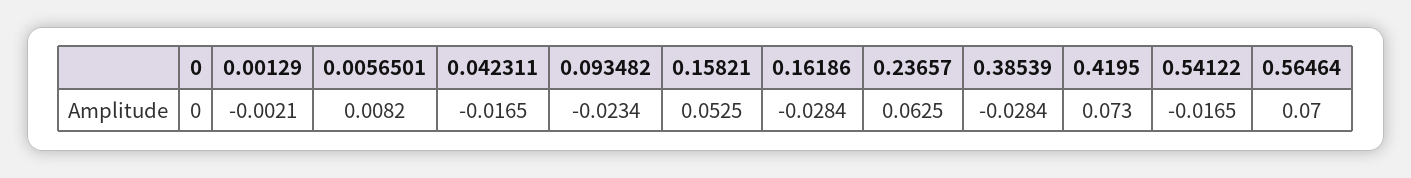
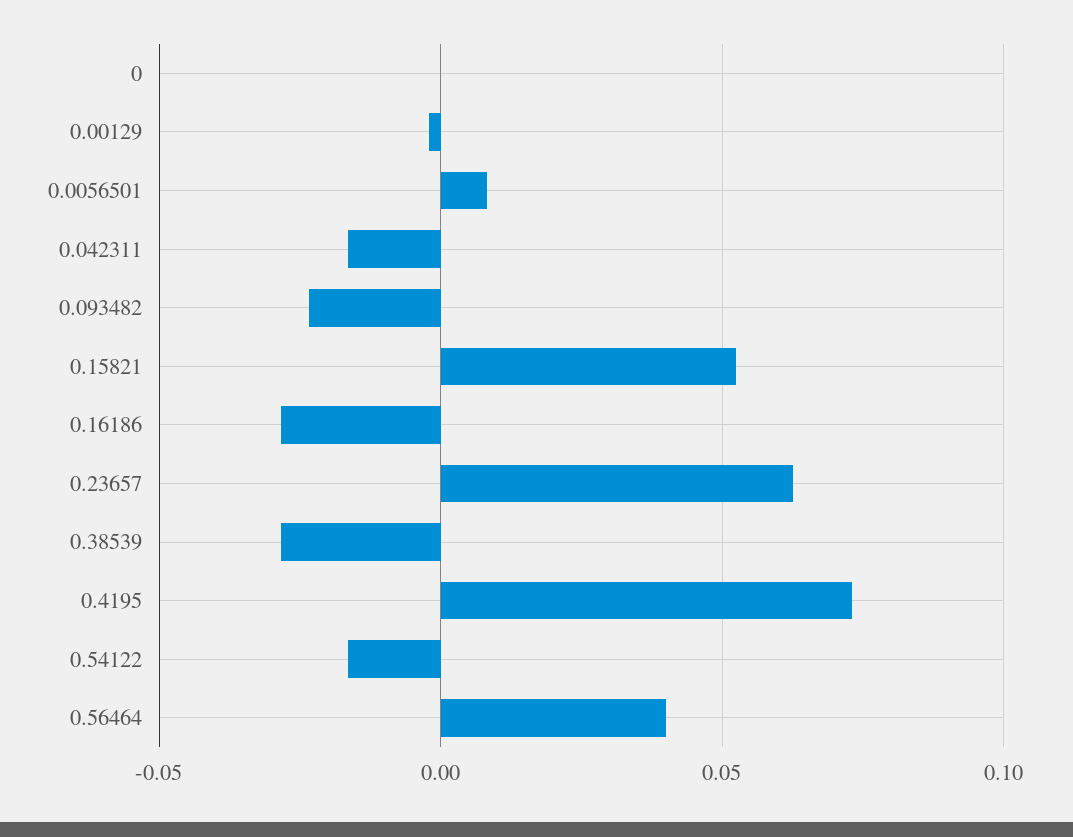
  {
    "0": 0,
    "0.00129": -0.0021,
    "0.0056501": 0.0082,
    "0.042311": -0.0165,
    "0.093482": -0.0234,
    "0.15821": 0.0525,
    "0.16186": -0.0284,
    "0.23657": 0.0625,
    "0.38539": -0.0284,
    "0.4195": 0.073,
    "0.54122": -0.0165,
-   "0.56464": 0.07
+   "0.56464": 0.04
  }

